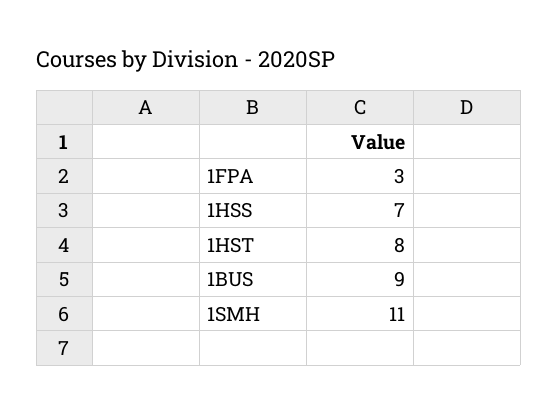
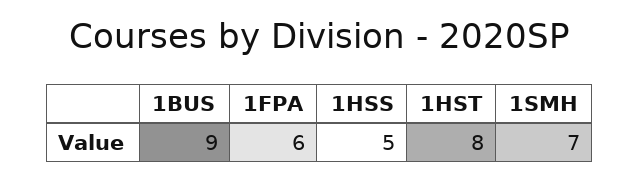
  {
-   "1FPA": 3,
+   "1FPA": 6,
-   "1HSS": 7,
+   "1HSS": 5,
    "1HST": 8,
    "1BUS": 9,
-   "1SMH": 11
+   "1SMH": 7
  }

